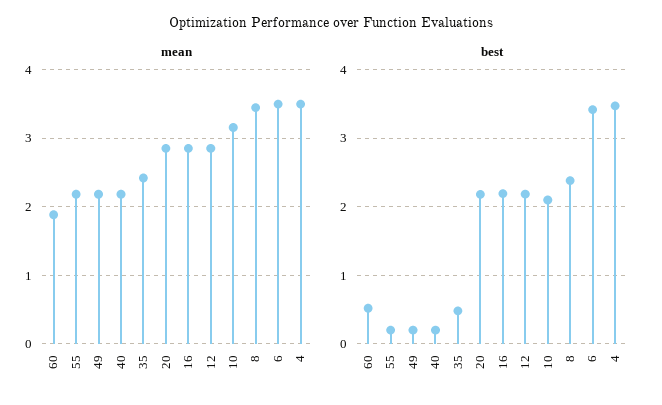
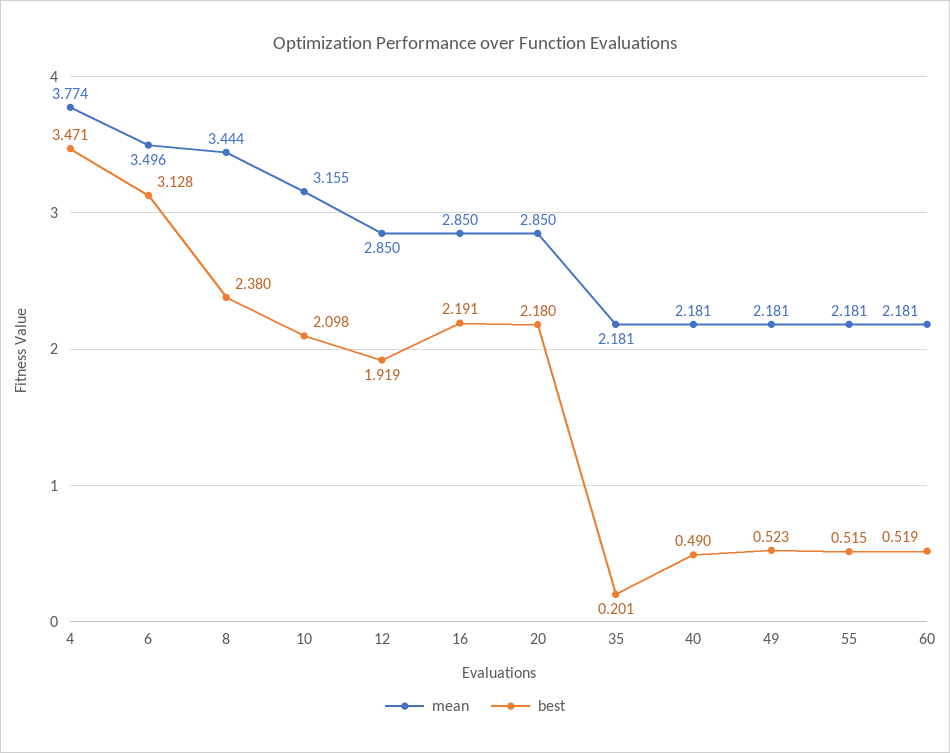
  {
    "mean": {
-     "60": 1.9,
+     "60": 2.181,
      "55": 2.181,
      "49": 2.181,
      "40": 2.181,
-     "35": 2.4,
+     "35": 2.181,
      "20": 2.85,
      "16": 2.85,
      "12": 2.85,
      "10": 3.155,
      "8": 3.444,
      "6": 3.496,
-     "4": 3.5
+     "4": 3.774
    },
    "best": {
      "60": 0.519,
-     "55": 0.2,
+     "55": 0.515,
-     "49": 0.2,
+     "49": 0.523,
-     "40": 0.2,
+     "40": 0.49,
-     "35": 0.5,
+     "35": 0.201,
      "20": 2.18,
      "16": 2.191,
-     "12": 2.2,
+     "12": 1.919,
      "10": 2.098,
      "8": 2.38,
-     "6": 3.4,
+     "6": 3.128,
      "4": 3.471
    }
  }

